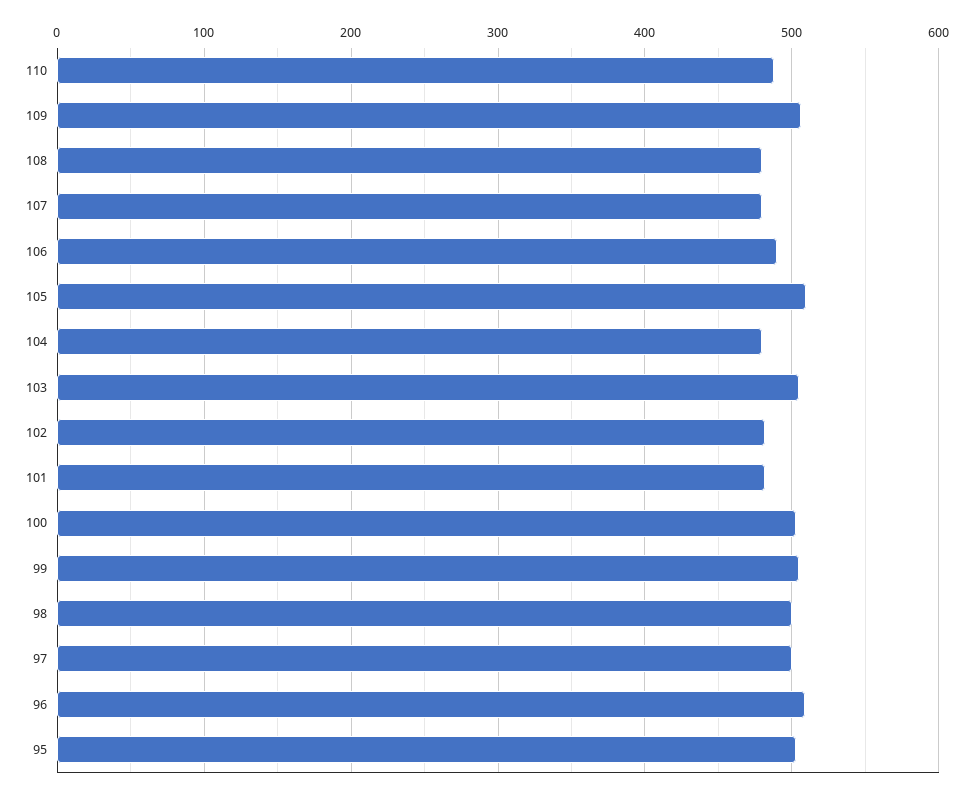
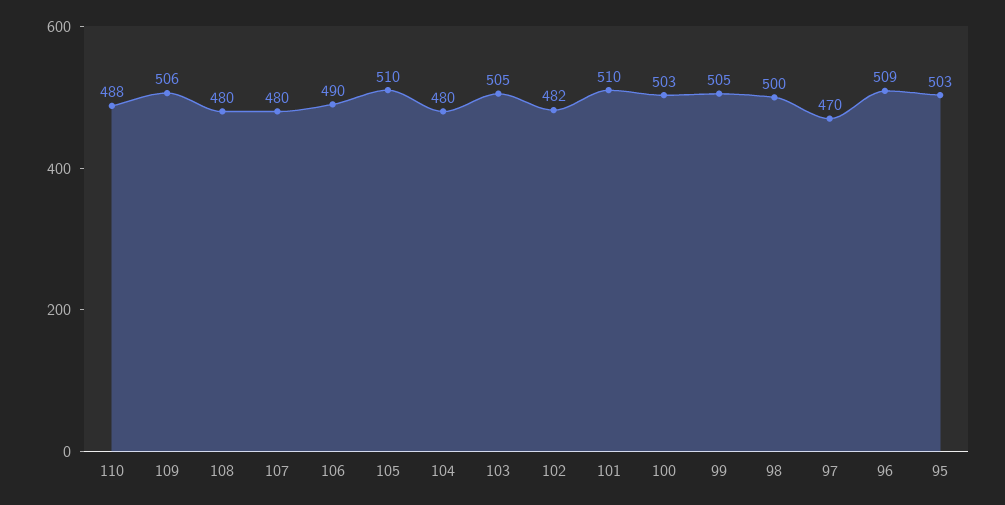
  {
    "110": 488,
    "109": 506,
    "108": 480,
    "107": 480,
    "106": 490,
    "105": 510,
    "104": 480,
    "103": 505,
    "102": 482,
-   "101": 480,
+   "101": 510,
    "100": 503,
    "99": 505,
    "98": 500,
-   "97": 500,
+   "97": 470,
    "96": 509,
    "95": 503
  }

